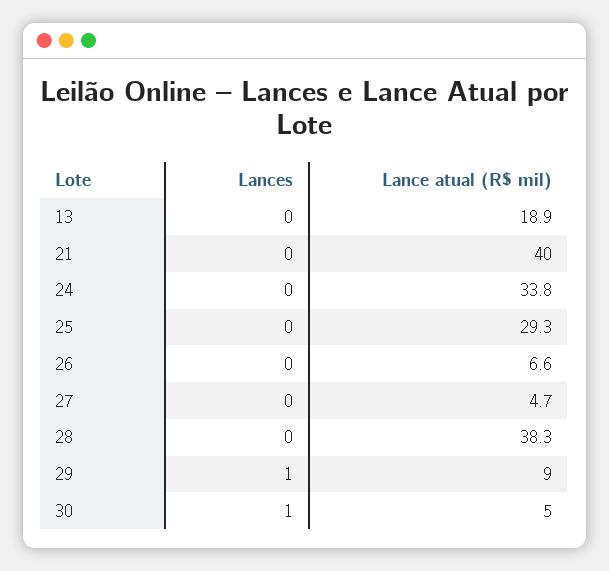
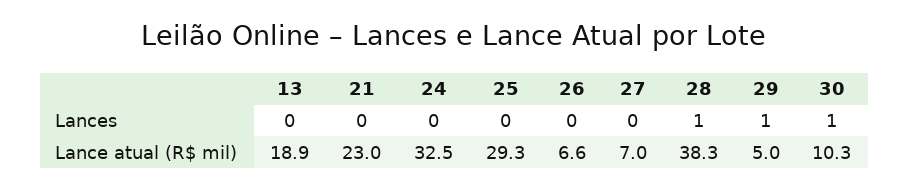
  {
    "Lances": {
      "13": 0,
      "21": 0,
      "24": 0,
      "25": 0,
      "26": 0,
      "27": 0,
-     "28": 0,
+     "28": 1,
      "29": 1,
      "30": 1
    },
    "Lance atual (R$ mil)": {
      "13": 18.9,
-     "21": 40,
+     "21": 23,
-     "24": 33.8,
+     "24": 32.5,
      "25": 29.3,
      "26": 6.6,
-     "27": 4.7,
+     "27": 7,
      "28": 38.3,
-     "29": 9,
+     "29": 5,
-     "30": 5
+     "30": 10.3
    }
  }

